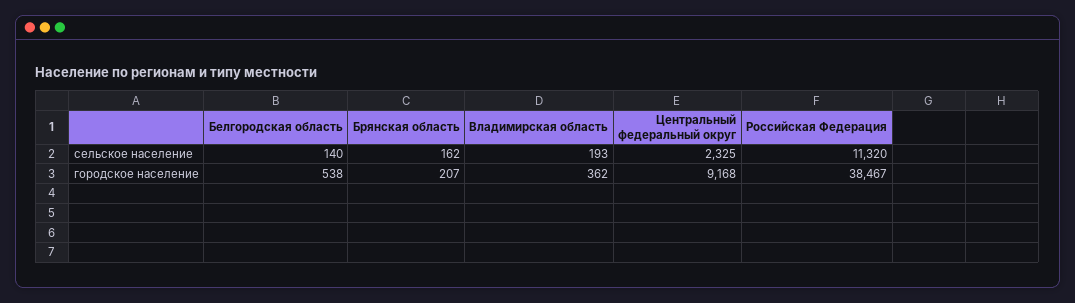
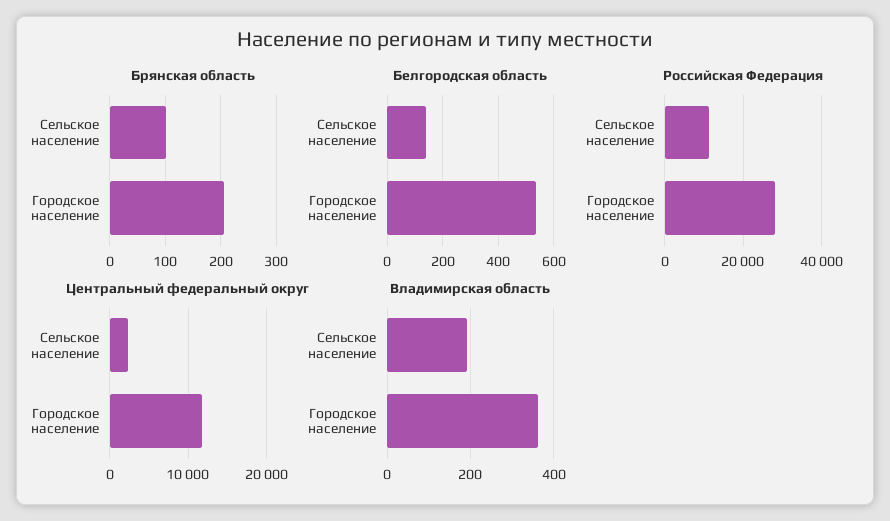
  {
    "Белгородская область": {
      "сельское население": 140,
      "городское население": 538
    },
    "Брянская область": {
-     "сельское население": 162,
+     "сельское население": 100,
      "городское население": 207
    },
    "Владимирская область": {
      "сельское население": 193,
      "городское население": 362
    },
    "Центральный федеральный округ": {
      "сельское население": 2325,
-     "городское население": 9168
+     "городское население": 12000
    },
    "Российская Федерация": {
      "сельское население": 11320,
-     "городское население": 38467
+     "городское население": 28000
    }
  }

